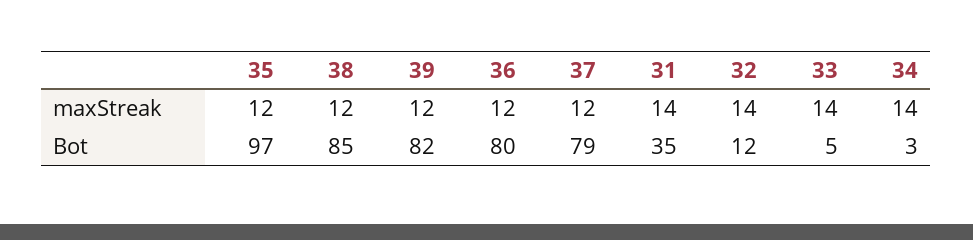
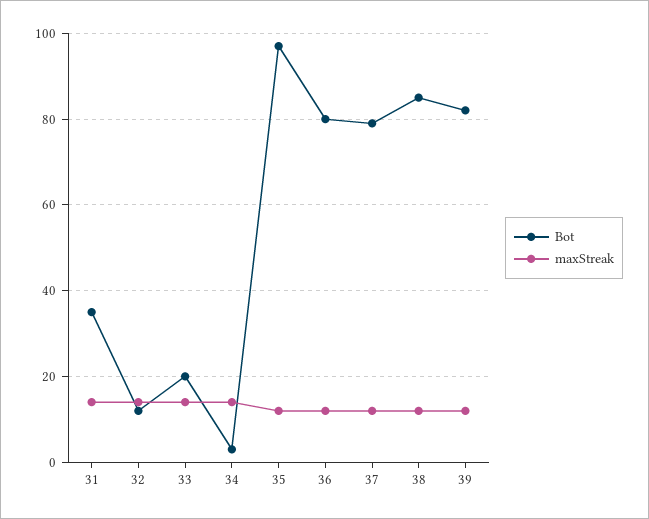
  {
    "maxStreak": {
      "35": 12,
      "38": 12,
      "39": 12,
      "36": 12,
      "37": 12,
      "31": 14,
      "32": 14,
      "33": 14,
      "34": 14
    },
    "Bot": {
      "35": 97,
      "38": 85,
      "39": 82,
      "36": 80,
      "37": 79,
      "31": 35,
      "32": 12,
-     "33": 5,
+     "33": 20,
      "34": 3
    }
  }

